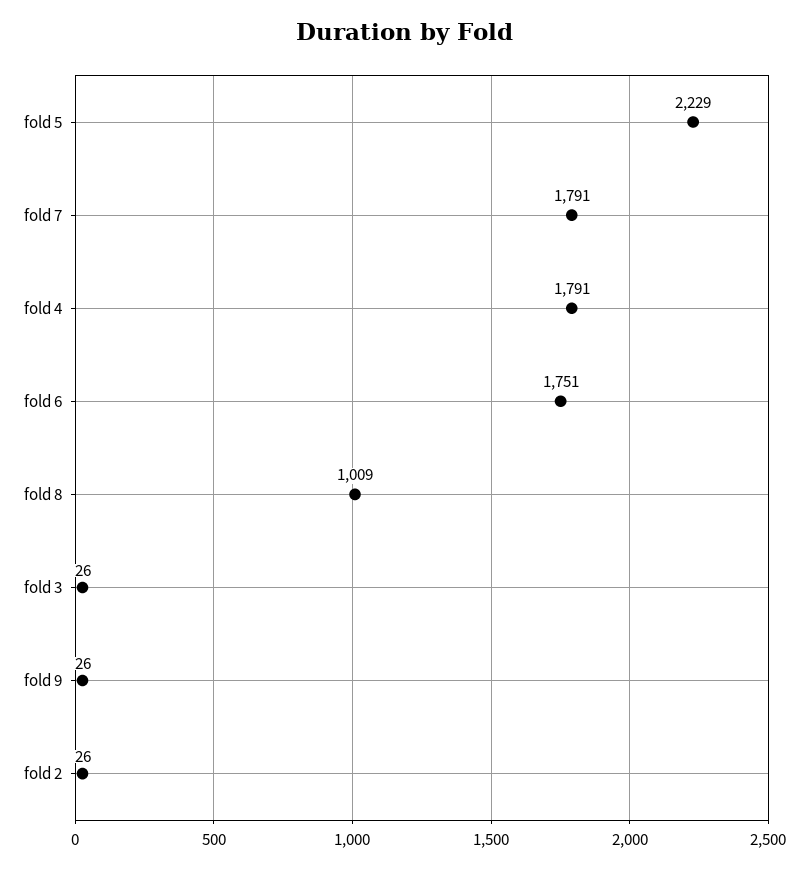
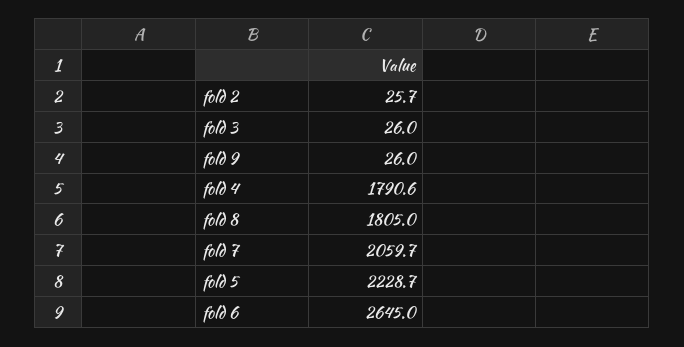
  {
    "fold 5": 2228.7,
-   "fold 7": 1791,
+   "fold 7": 2059.7,
    "fold 4": 1790.6,
-   "fold 6": 1751,
+   "fold 6": 2645,
-   "fold 8": 1009,
+   "fold 8": 1805,
    "fold 3": 26,
    "fold 9": 26,
    "fold 2": 25.7
  }

